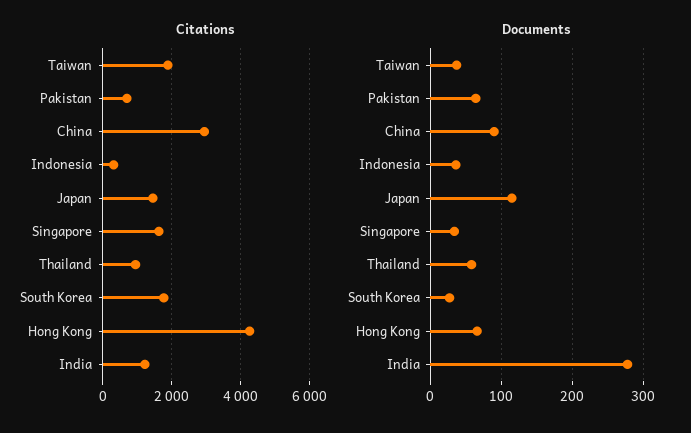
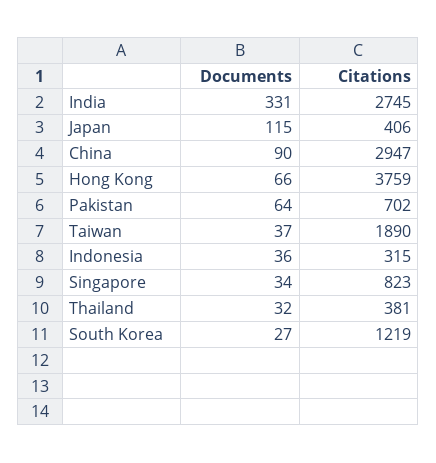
  {
    "Citations": {
      "Taiwan": 1890,
      "Pakistan": 702,
      "China": 2947,
      "Indonesia": 315,
-     "Japan": 1400,
+     "Japan": 406,
-     "Singapore": 1600,
+     "Singapore": 823,
-     "Thailand": 1000,
+     "Thailand": 381,
-     "South Korea": 1800,
+     "South Korea": 1219,
-     "Hong Kong": 4200,
+     "Hong Kong": 3759,
-     "India": 1200
+     "India": 2745
    },
    "Documents": {
      "Taiwan": 37,
      "Pakistan": 64,
      "China": 90,
      "Indonesia": 36,
      "Japan": 115,
      "Singapore": 34,
-     "Thailand": 60,
+     "Thailand": 32,
      "South Korea": 27,
      "Hong Kong": 66,
-     "India": 280
+     "India": 331
    }
  }

